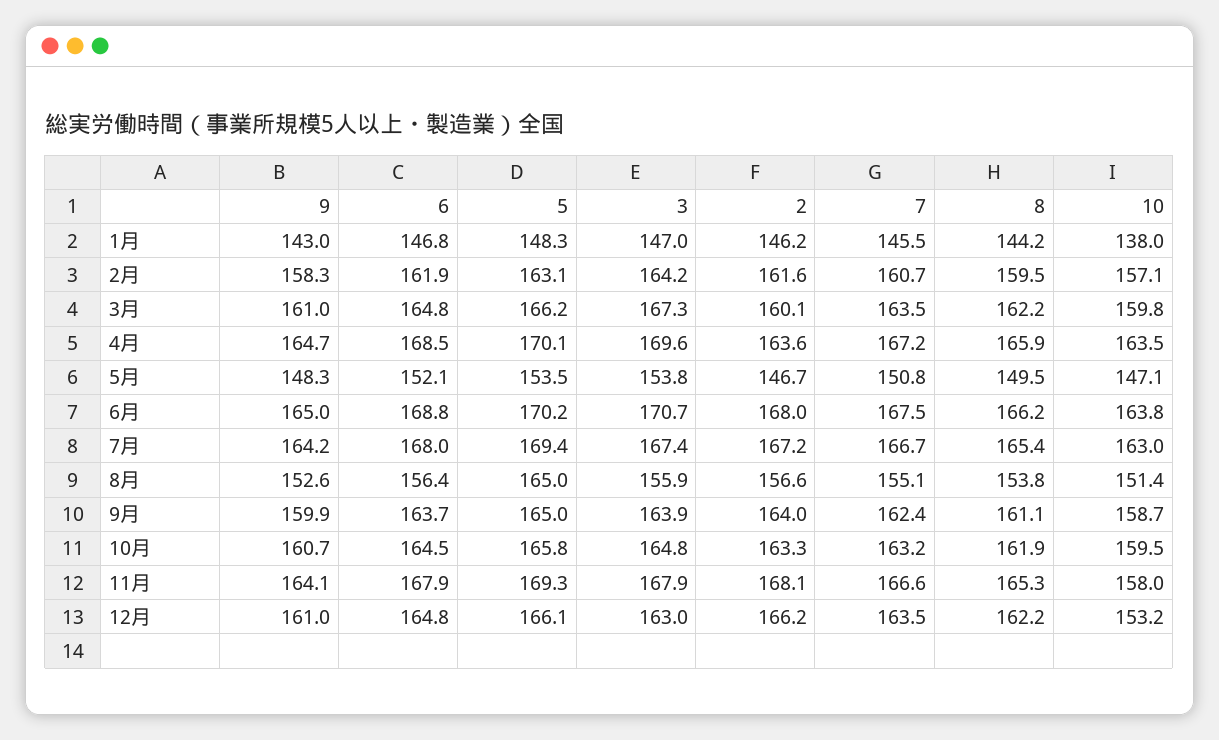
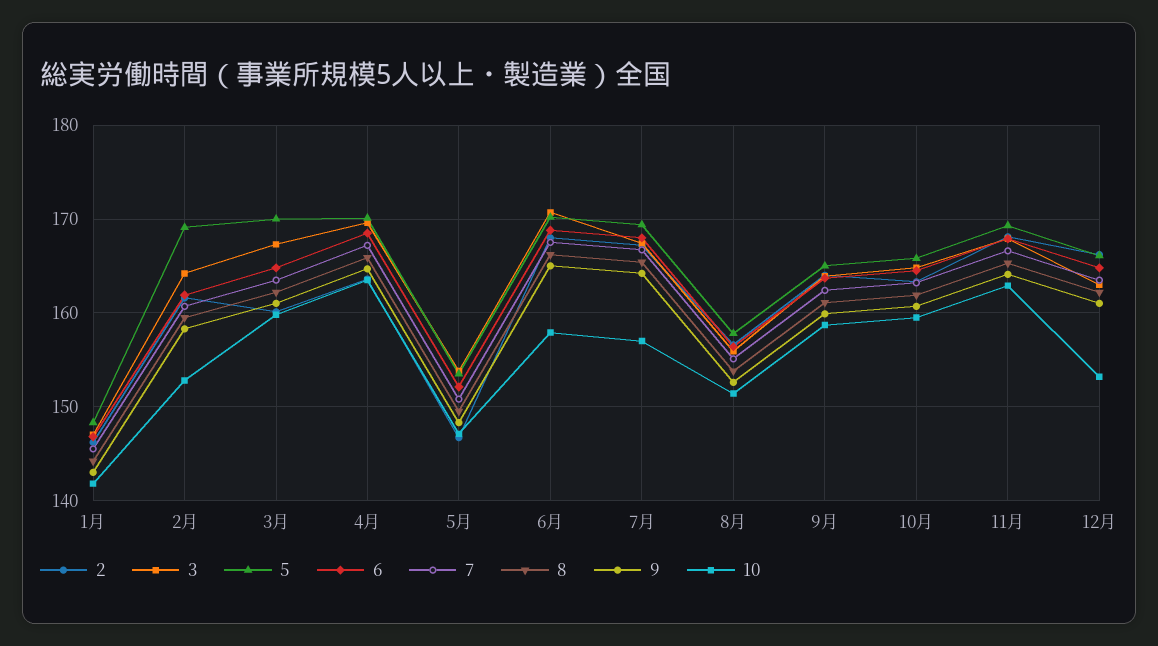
  {
    "9": {
      "1月": 143,
      "2月": 158.3,
      "3月": 161,
      "4月": 164.7,
      "5月": 148.3,
      "6月": 165,
      "7月": 164.2,
      "8月": 152.6,
      "9月": 159.9,
      "10月": 160.7,
      "11月": 164.1,
      "12月": 161
    },
    "6": {
      "1月": 146.8,
      "2月": 161.9,
      "3月": 164.8,
      "4月": 168.5,
      "5月": 152.1,
      "6月": 168.8,
      "7月": 168,
      "8月": 156.4,
      "9月": 163.7,
      "10月": 164.5,
      "11月": 167.9,
      "12月": 164.8
    },
    "5": {
      "1月": 148.3,
-     "2月": 163.1,
+     "2月": 169,
-     "3月": 166.2,
+     "3月": 170,
      "4月": 170.1,
      "5月": 153.5,
      "6月": 170.2,
      "7月": 169.4,
-     "8月": 165,
+     "8月": 158,
      "9月": 165,
      "10月": 165.8,
      "11月": 169.3,
      "12月": 166.1
    },
    "3": {
      "1月": 147,
      "2月": 164.2,
      "3月": 167.3,
      "4月": 169.6,
      "5月": 153.8,
      "6月": 170.7,
      "7月": 167.4,
      "8月": 155.9,
      "9月": 163.9,
      "10月": 164.8,
      "11月": 167.9,
      "12月": 163
    },
    "2": {
      "1月": 146.2,
      "2月": 161.6,
      "3月": 160.1,
      "4月": 163.6,
      "5月": 146.7,
      "6月": 168,
      "7月": 167.2,
      "8月": 156.6,
      "9月": 164,
      "10月": 163.3,
      "11月": 168.1,
      "12月": 166.2
    },
    "7": {
      "1月": 145.5,
      "2月": 160.7,
      "3月": 163.5,
      "4月": 167.2,
      "5月": 150.8,
      "6月": 167.5,
      "7月": 166.7,
      "8月": 155.1,
      "9月": 162.4,
      "10月": 163.2,
      "11月": 166.6,
      "12月": 163.5
    },
    "8": {
      "1月": 144.2,
      "2月": 159.5,
      "3月": 162.2,
      "4月": 165.9,
      "5月": 149.5,
      "6月": 166.2,
      "7月": 165.4,
      "8月": 153.8,
      "9月": 161.1,
      "10月": 161.9,
      "11月": 165.3,
      "12月": 162.2
    },
    "10": {
-     "1月": 138,
+     "1月": 142,
-     "2月": 157.1,
+     "2月": 153,
      "3月": 159.8,
      "4月": 163.5,
      "5月": 147.1,
-     "6月": 163.8,
+     "6月": 158,
-     "7月": 163,
+     "7月": 157,
      "8月": 151.4,
      "9月": 158.7,
      "10月": 159.5,
-     "11月": 158,
+     "11月": 163,
      "12月": 153.2
    }
  }

